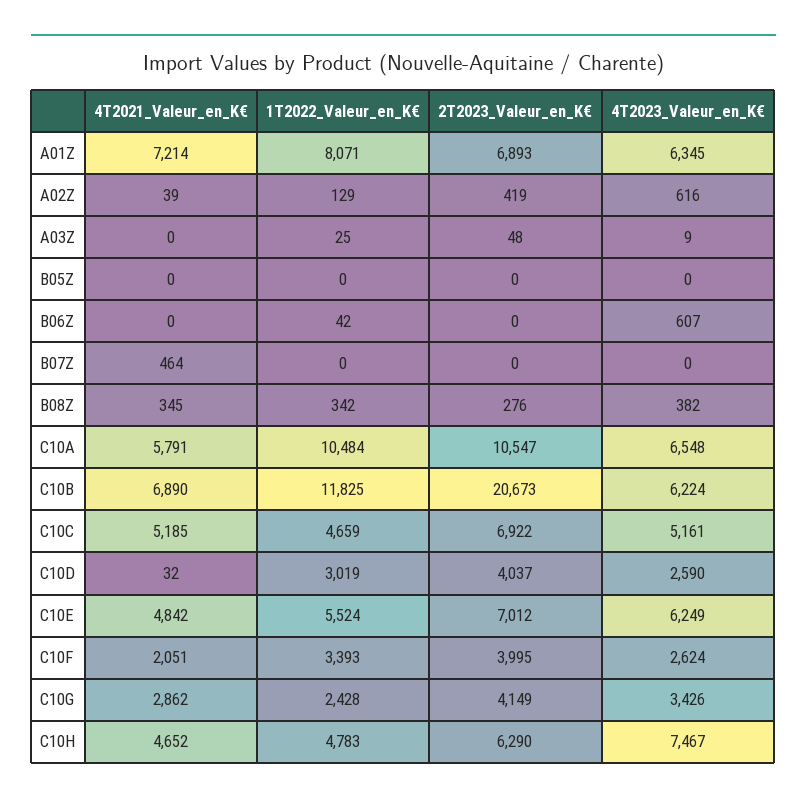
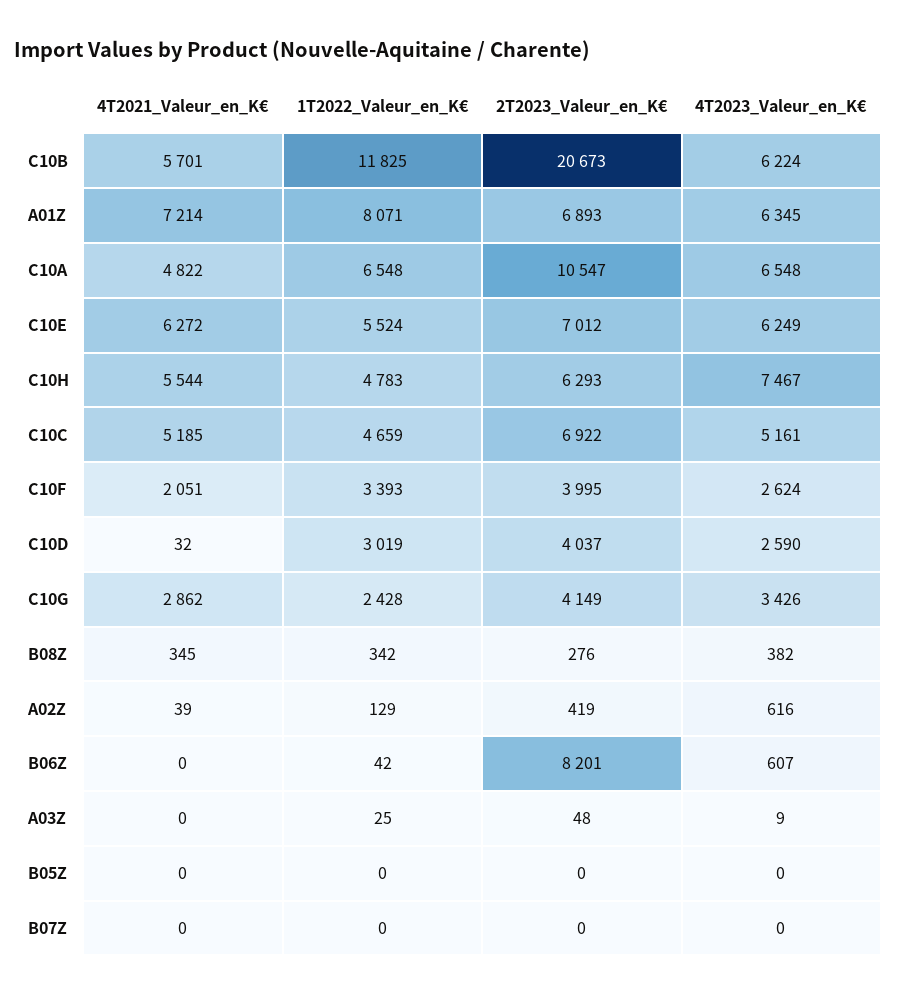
  {
    "4T2021_Valeur_en_K€": {
      "A01Z": 7214,
      "A02Z": 39,
      "A03Z": 0,
      "B05Z": 0,
      "B06Z": 0,
-     "B07Z": 464,
+     "B07Z": 0,
      "B08Z": 345,
-     "C10A": 5791,
+     "C10A": 4822,
-     "C10B": 6890,
+     "C10B": 5701,
      "C10C": 5185,
      "C10D": 32,
-     "C10E": 4842,
+     "C10E": 6272,
      "C10F": 2051,
      "C10G": 2862,
-     "C10H": 4652
+     "C10H": 5544
    },
    "1T2022_Valeur_en_K€": {
      "A01Z": 8071,
      "A02Z": 129,
      "A03Z": 25,
      "B05Z": 0,
      "B06Z": 42,
      "B07Z": 0,
      "B08Z": 342,
-     "C10A": 10484,
+     "C10A": 6548,
      "C10B": 11825,
      "C10C": 4659,
      "C10D": 3019,
      "C10E": 5524,
      "C10F": 3393,
      "C10G": 2428,
      "C10H": 4783
    },
    "2T2023_Valeur_en_K€": {
      "A01Z": 6893,
      "A02Z": 419,
      "A03Z": 48,
      "B05Z": 0,
-     "B06Z": 0,
+     "B06Z": 8201,
      "B07Z": 0,
      "B08Z": 276,
      "C10A": 10547,
      "C10B": 20673,
      "C10C": 6922,
      "C10D": 4037,
      "C10E": 7012,
      "C10F": 3995,
      "C10G": 4149,
-     "C10H": 6290
+     "C10H": 6293
    },
    "4T2023_Valeur_en_K€": {
      "A01Z": 6345,
      "A02Z": 616,
      "A03Z": 9,
      "B05Z": 0,
      "B06Z": 607,
      "B07Z": 0,
      "B08Z": 382,
      "C10A": 6548,
      "C10B": 6224,
      "C10C": 5161,
      "C10D": 2590,
      "C10E": 6249,
      "C10F": 2624,
      "C10G": 3426,
      "C10H": 7467
    }
  }

